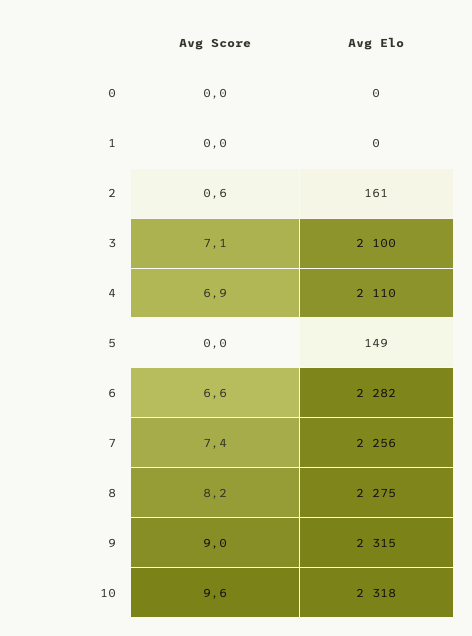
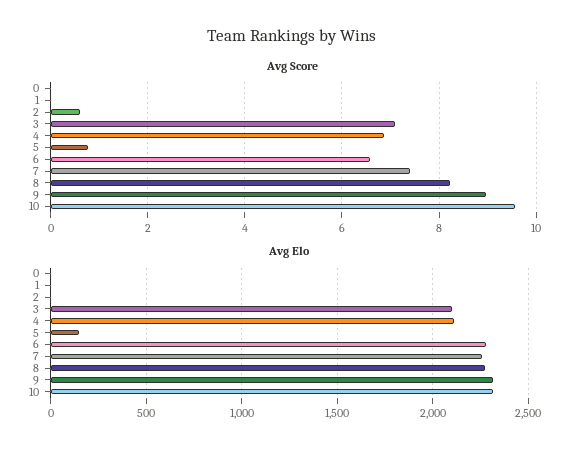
  {
    "Avg Score": {
      "0": 0,
      "1": 0,
      "2": 0.6,
      "3": 7.1,
      "4": 6.9,
-     "5": 0,
+     "5": 0.8,
      "6": 6.6,
      "7": 7.4,
      "8": 8.2,
      "9": 9,
      "10": 9.6
    },
    "Avg Elo": {
      "0": 0,
      "1": 0,
-     "2": 161,
+     "2": 0,
      "3": 2100,
      "4": 2110,
      "5": 149,
      "6": 2282,
      "7": 2256,
      "8": 2275,
      "9": 2315,
      "10": 2318
    }
  }

